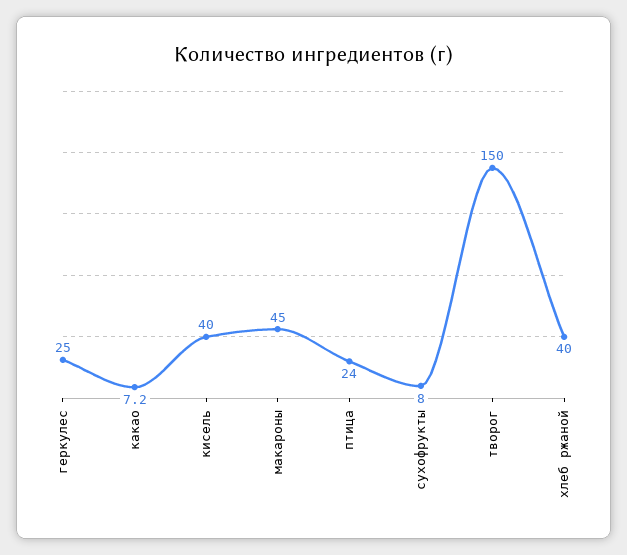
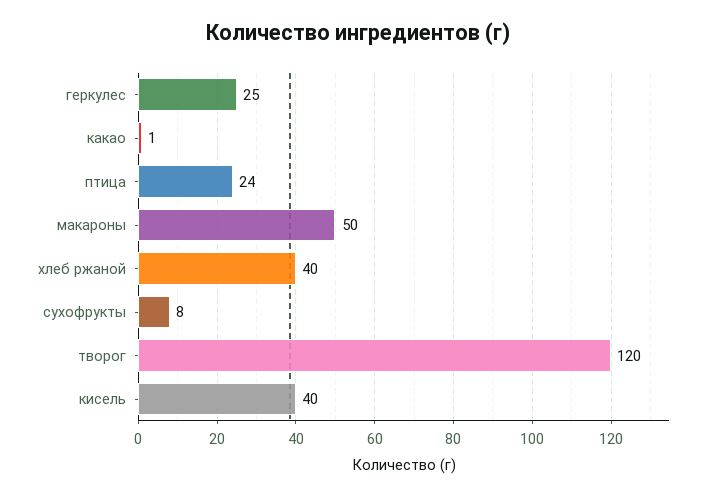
  {
    "геркулес": 25,
-   "какао": 7.2,
+   "какао": 1,
    "кисель": 40,
-   "макароны": 45,
+   "макароны": 50,
    "птица": 24,
    "сухофрукты": 8,
-   "творог": 150,
+   "творог": 120,
    "хлеб ржаной": 40
  }

